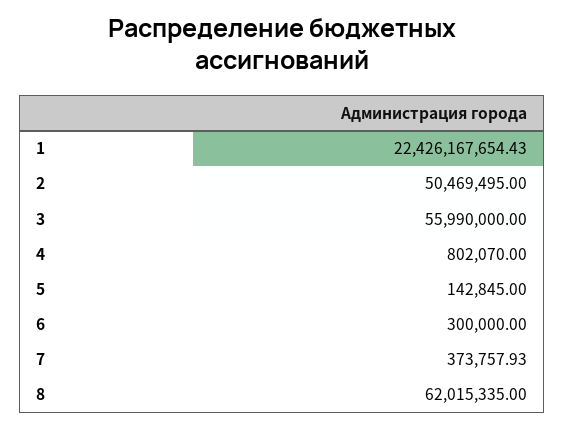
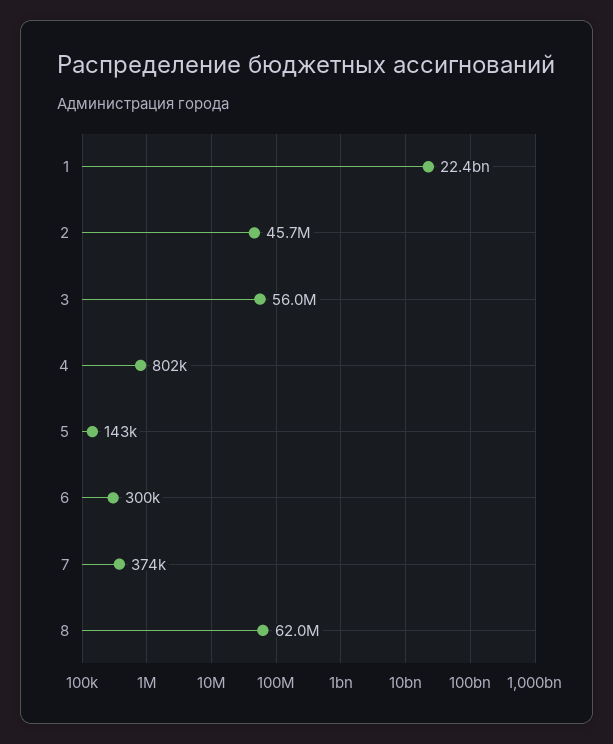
  {
    "1": 22426167654.43,
-   "2": 50469495,
+   "2": 45700000,
    "3": 55990000,
    "4": 802070,
    "5": 142845,
    "6": 300000,
    "7": 373757.93,
    "8": 62015335
  }

